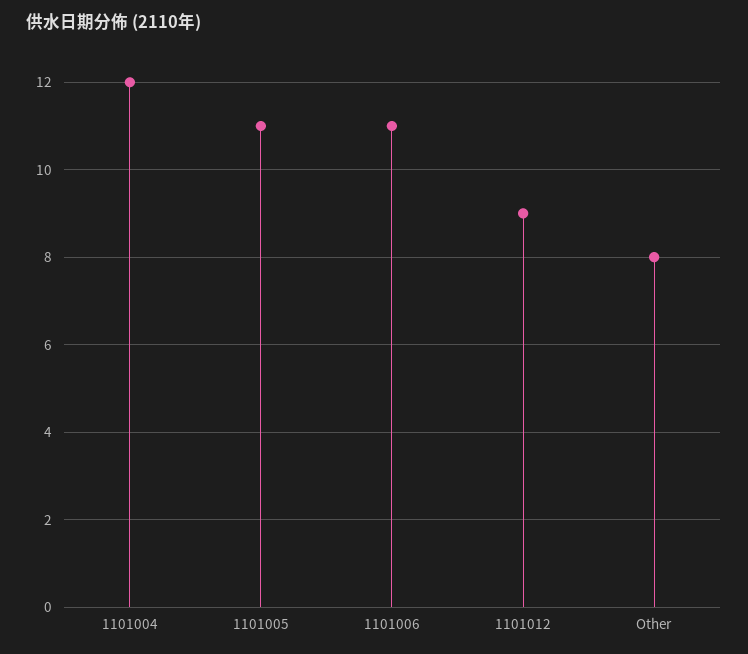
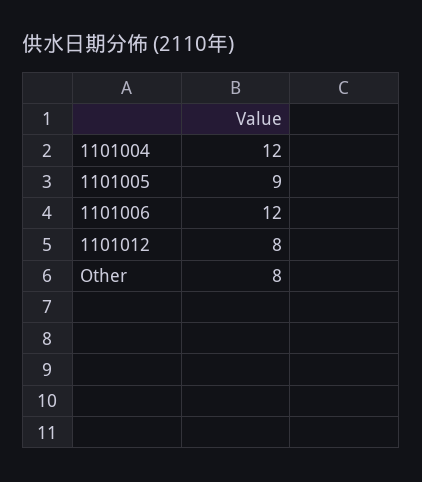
  {
    "1101004": 12,
-   "1101005": 11,
+   "1101005": 9,
-   "1101006": 11,
+   "1101006": 12,
-   "1101012": 9,
+   "1101012": 8,
    "Other": 8
  }

